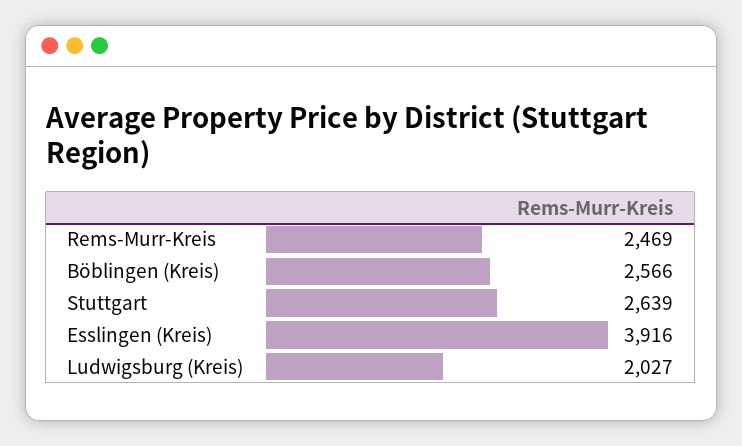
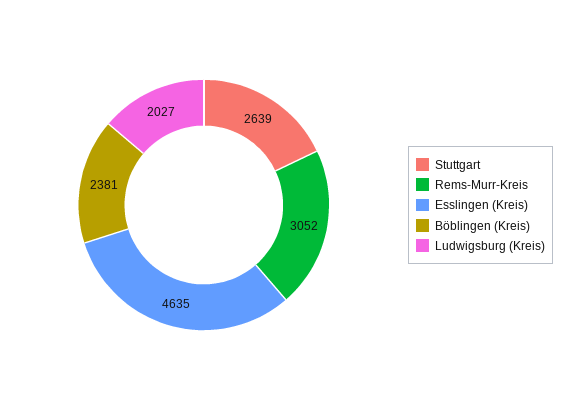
  {
-   "Rems-Murr-Kreis": 2469,
+   "Rems-Murr-Kreis": 3052,
-   "Böblingen (Kreis)": 2566,
+   "Böblingen (Kreis)": 2381,
    "Stuttgart": 2639,
-   "Esslingen (Kreis)": 3916,
+   "Esslingen (Kreis)": 4635,
    "Ludwigsburg (Kreis)": 2027
  }

